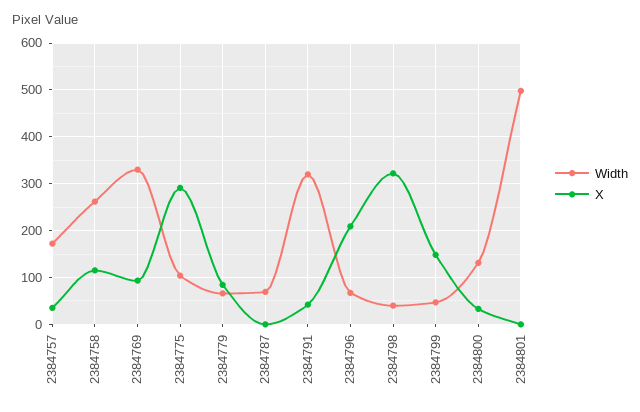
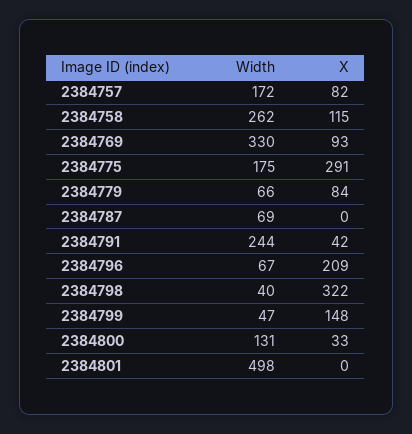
  {
    "Width": {
      "2384757": 172,
      "2384758": 262,
      "2384769": 330,
-     "2384775": 100,
+     "2384775": 175,
      "2384779": 66,
      "2384787": 69,
-     "2384791": 320,
+     "2384791": 244,
      "2384796": 67,
      "2384798": 40,
      "2384799": 47,
      "2384800": 131,
      "2384801": 498
    },
    "X": {
-     "2384757": 40,
+     "2384757": 82,
      "2384758": 115,
      "2384769": 93,
      "2384775": 291,
      "2384779": 84,
      "2384787": 0,
      "2384791": 42,
      "2384796": 209,
      "2384798": 322,
      "2384799": 148,
      "2384800": 33,
      "2384801": 0
    }
  }

